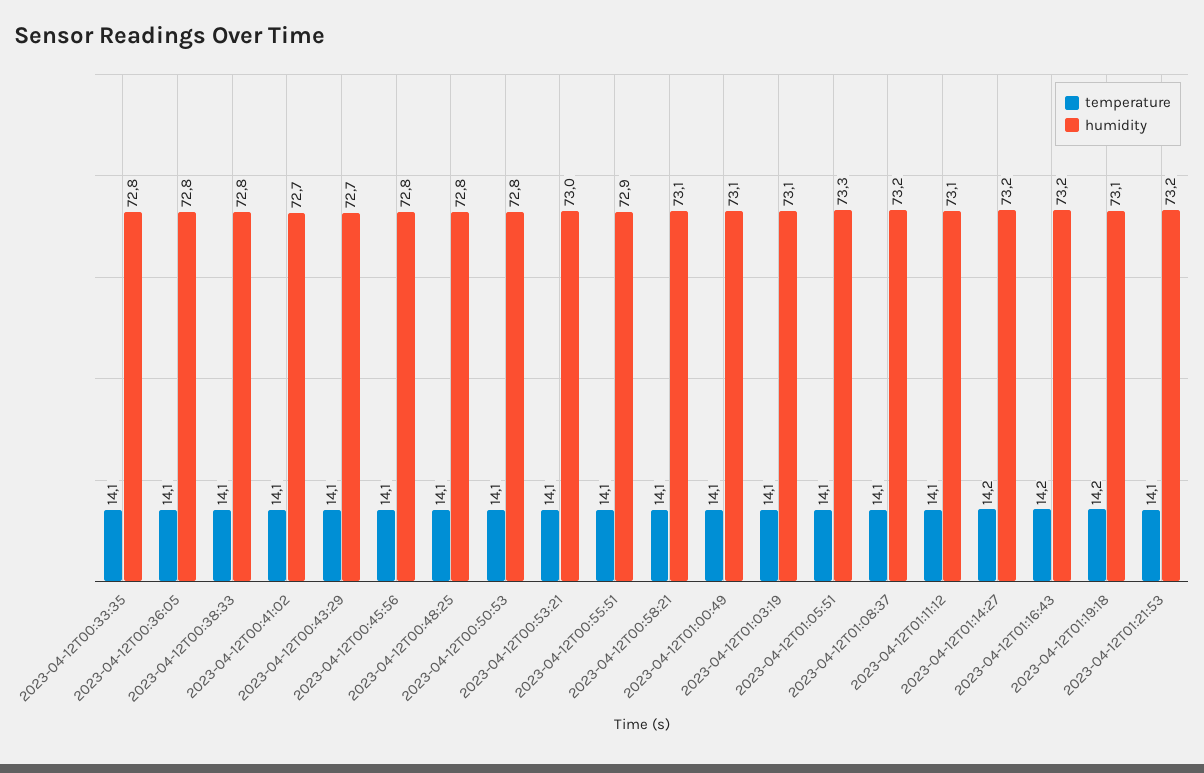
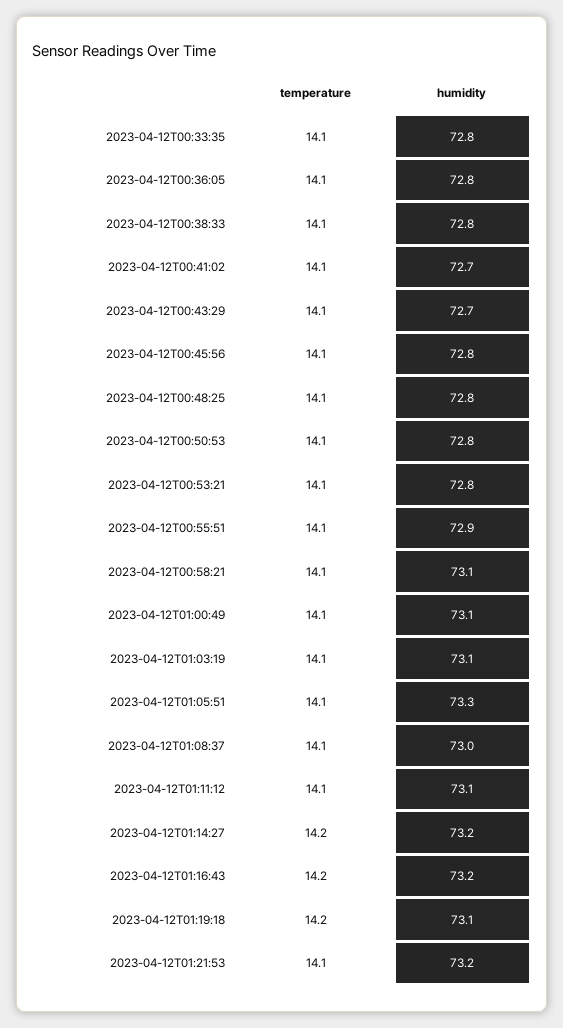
  {
    "temperature": {
      "2023-04-12T00:33:35": 14.1,
      "2023-04-12T00:36:05": 14.1,
      "2023-04-12T00:38:33": 14.1,
      "2023-04-12T00:41:02": 14.1,
      "2023-04-12T00:43:29": 14.1,
      "2023-04-12T00:45:56": 14.1,
      "2023-04-12T00:48:25": 14.1,
      "2023-04-12T00:50:53": 14.1,
      "2023-04-12T00:53:21": 14.1,
      "2023-04-12T00:55:51": 14.1,
      "2023-04-12T00:58:21": 14.1,
      "2023-04-12T01:00:49": 14.1,
      "2023-04-12T01:03:19": 14.1,
      "2023-04-12T01:05:51": 14.1,
      "2023-04-12T01:08:37": 14.1,
      "2023-04-12T01:11:12": 14.1,
      "2023-04-12T01:14:27": 14.2,
      "2023-04-12T01:16:43": 14.2,
      "2023-04-12T01:19:18": 14.2,
      "2023-04-12T01:21:53": 14.1
    },
    "humidity": {
      "2023-04-12T00:33:35": 72.8,
      "2023-04-12T00:36:05": 72.8,
      "2023-04-12T00:38:33": 72.8,
      "2023-04-12T00:41:02": 72.7,
      "2023-04-12T00:43:29": 72.7,
      "2023-04-12T00:45:56": 72.8,
      "2023-04-12T00:48:25": 72.8,
      "2023-04-12T00:50:53": 72.8,
-     "2023-04-12T00:53:21": 73,
+     "2023-04-12T00:53:21": 72.8,
      "2023-04-12T00:55:51": 72.9,
      "2023-04-12T00:58:21": 73.1,
      "2023-04-12T01:00:49": 73.1,
      "2023-04-12T01:03:19": 73.1,
      "2023-04-12T01:05:51": 73.3,
-     "2023-04-12T01:08:37": 73.2,
+     "2023-04-12T01:08:37": 73,
      "2023-04-12T01:11:12": 73.1,
      "2023-04-12T01:14:27": 73.2,
      "2023-04-12T01:16:43": 73.2,
      "2023-04-12T01:19:18": 73.1,
      "2023-04-12T01:21:53": 73.2
    }
  }

